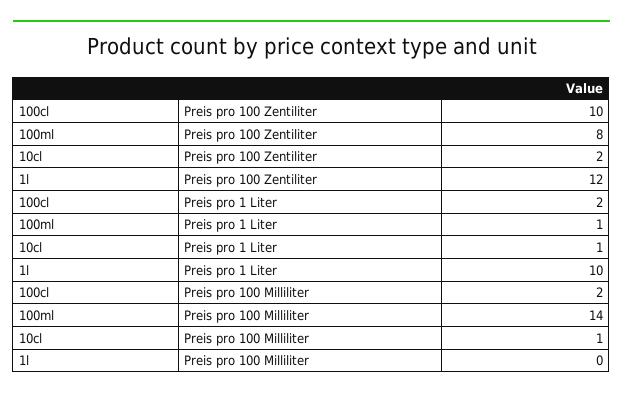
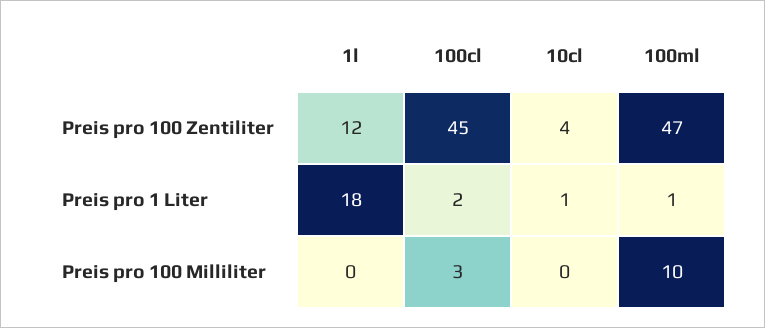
  {
    "100cl": {
-     "Preis pro 100 Zentiliter": 10,
+     "Preis pro 100 Zentiliter": 45,
      "Preis pro 1 Liter": 2,
-     "Preis pro 100 Milliliter": 2
+     "Preis pro 100 Milliliter": 3
    },
    "100ml": {
-     "Preis pro 100 Zentiliter": 8,
+     "Preis pro 100 Zentiliter": 47,
      "Preis pro 1 Liter": 1,
-     "Preis pro 100 Milliliter": 14
+     "Preis pro 100 Milliliter": 10
    },
    "10cl": {
-     "Preis pro 100 Zentiliter": 2,
+     "Preis pro 100 Zentiliter": 4,
      "Preis pro 1 Liter": 1,
-     "Preis pro 100 Milliliter": 1
+     "Preis pro 100 Milliliter": 0
    },
    "1l": {
      "Preis pro 100 Zentiliter": 12,
-     "Preis pro 1 Liter": 10,
+     "Preis pro 1 Liter": 18,
      "Preis pro 100 Milliliter": 0
    }
  }

